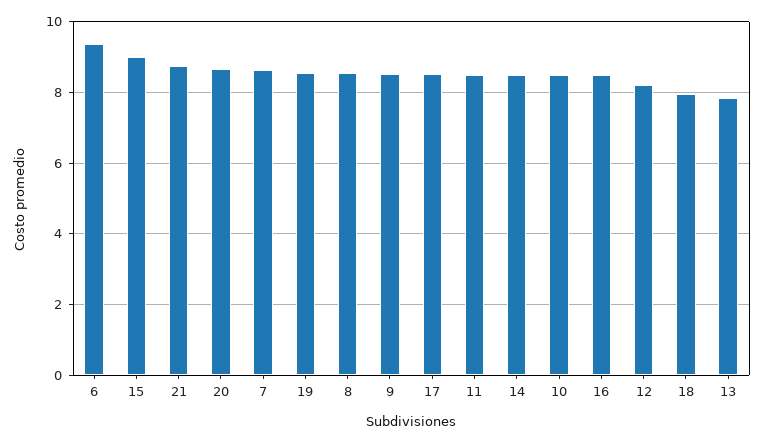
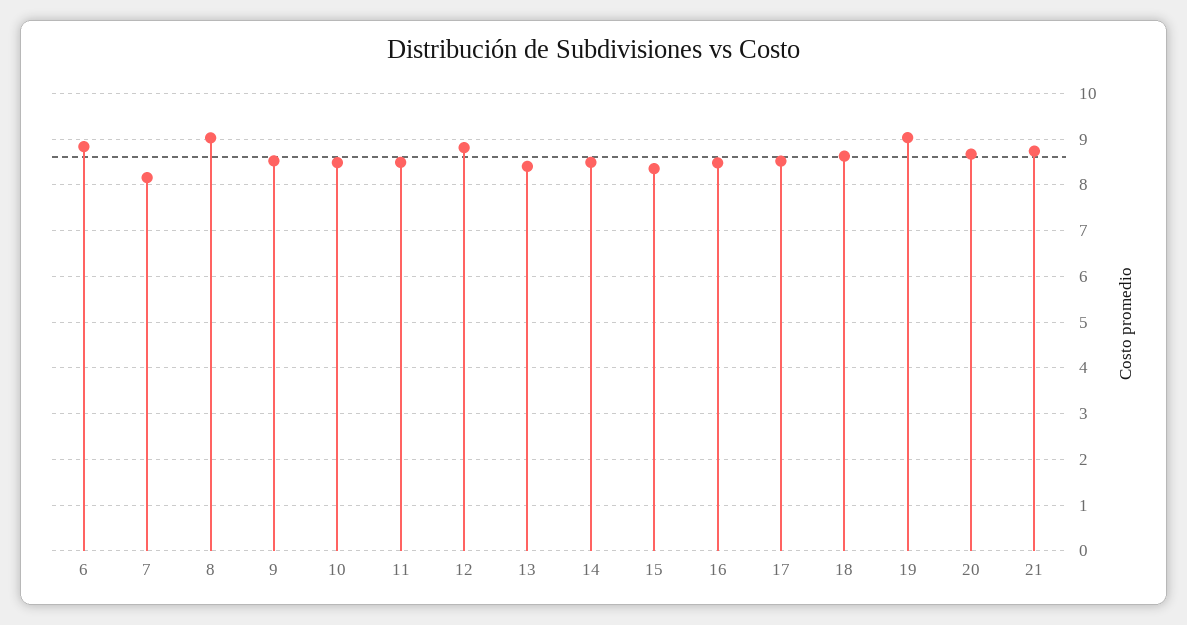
  {
-   "6": 9.4,
+   "6": 8.8,
-   "15": 9,
+   "15": 8.4,
    "21": 8.8,
    "20": 8.6,
-   "7": 8.6,
+   "7": 8.2,
-   "19": 8.6,
+   "19": 9,
-   "8": 8.6,
+   "8": 9,
    "9": 8.6,
    "17": 8.6,
    "11": 8.4,
    "14": 8.4,
    "10": 8.4,
    "16": 8.4,
-   "12": 8.2,
+   "12": 8.8,
-   "18": 8,
+   "18": 8.6,
-   "13": 7.8
+   "13": 8.4
  }

